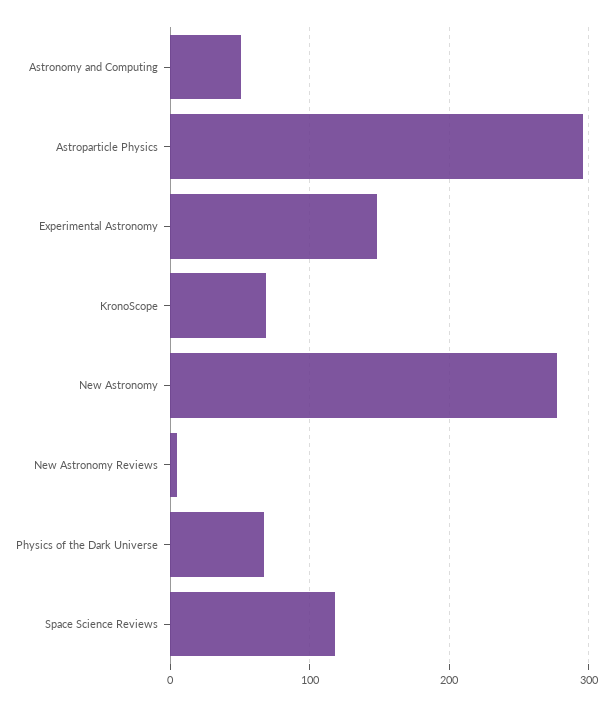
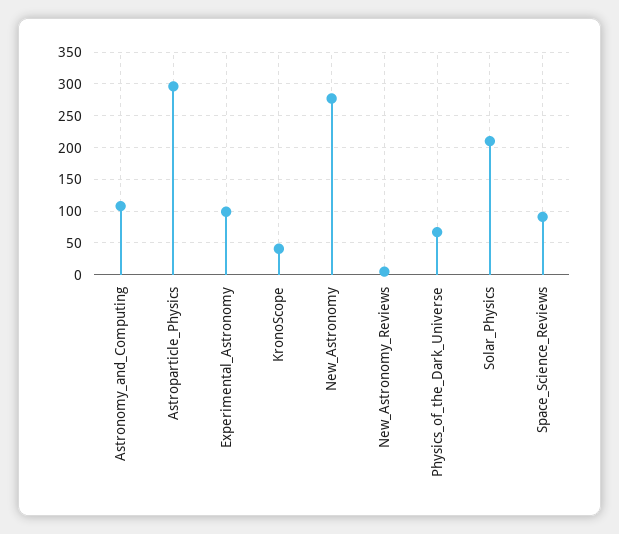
  {
-   "Astronomy and Computing": 50,
+   "Astronomy and Computing": 110,
    "Astroparticle Physics": 300,
-   "Experimental Astronomy": 150,
+   "Experimental Astronomy": 100,
-   "KronoScope": 70,
+   "KronoScope": 40,
    "New Astronomy": 280,
    "New Astronomy Reviews": 10,
    "Physics of the Dark Universe": 70,
-   "Space Science Reviews": 120
+   "Space Science Reviews": 90,
+   "Solar_Physics": 210
  }

